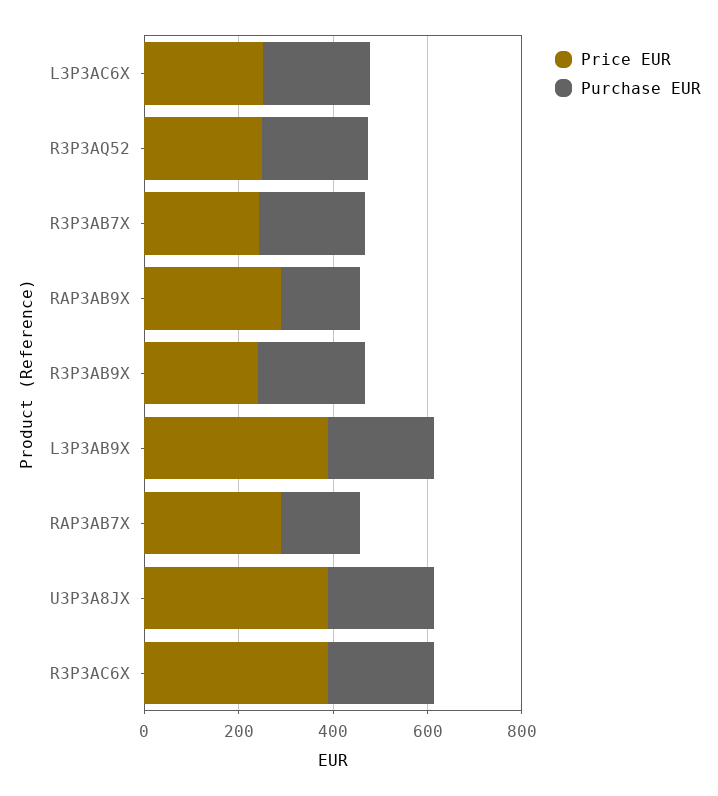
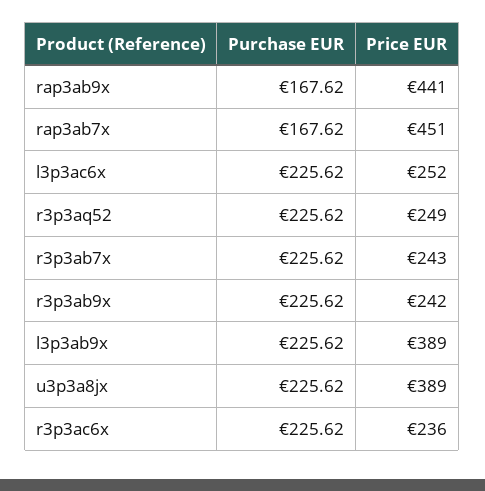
  {
    "Price EUR": {
      "L3P3AC6X": 252,
      "R3P3AQ52": 249,
      "R3P3AB7X": 243,
-     "RAP3AB9X": 300,
+     "RAP3AB9X": 441,
      "R3P3AB9X": 242,
      "L3P3AB9X": 389,
-     "RAP3AB7X": 300,
+     "RAP3AB7X": 451,
      "U3P3A8JX": 389,
-     "R3P3AC6X": 400
+     "R3P3AC6X": 236
    },
    "Purchase EUR": {
      "L3P3AC6X": 225.62,
      "R3P3AQ52": 225.62,
      "R3P3AB7X": 225.62,
      "RAP3AB9X": 167.62,
      "R3P3AB9X": 225.62,
      "L3P3AB9X": 225.62,
      "RAP3AB7X": 167.62,
      "U3P3A8JX": 225.62,
      "R3P3AC6X": 225.62
    }
  }

